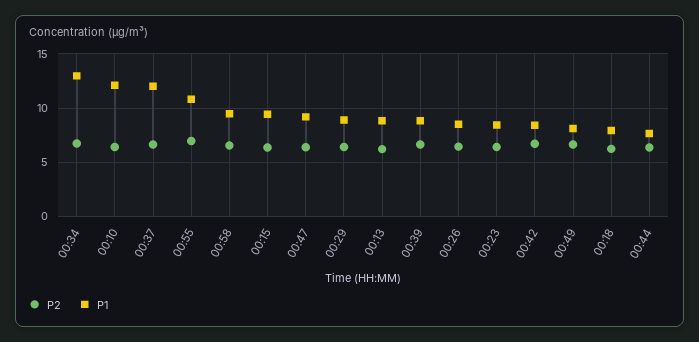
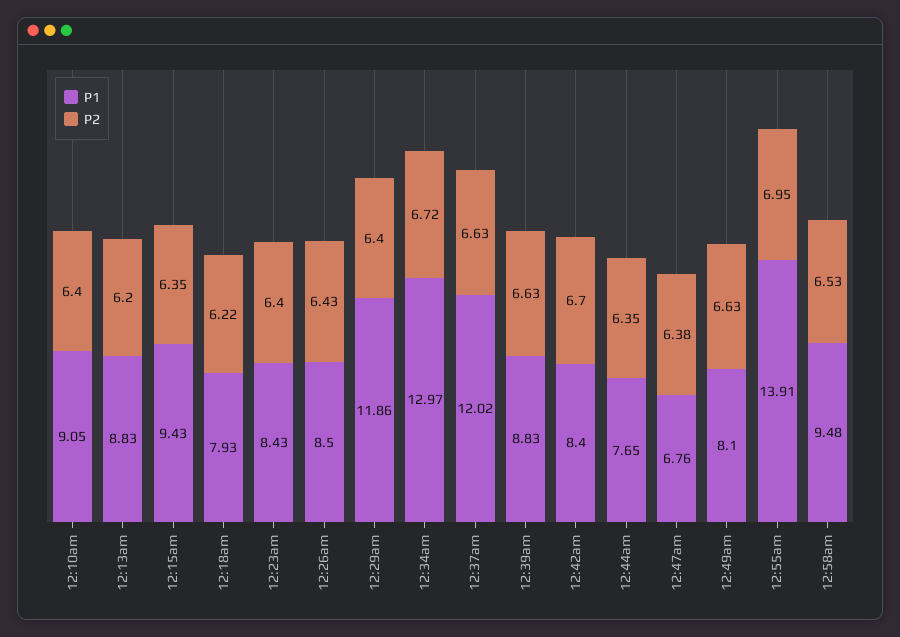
  {
    "P2": {
      "00:34": 6.72,
      "00:10": 6.4,
      "00:37": 6.63,
      "00:55": 6.95,
      "00:58": 6.53,
      "00:15": 6.35,
      "00:47": 6.38,
      "00:29": 6.4,
      "00:13": 6.2,
      "00:39": 6.63,
      "00:26": 6.43,
      "00:23": 6.4,
      "00:42": 6.7,
      "00:49": 6.63,
      "00:18": 6.22,
      "00:44": 6.35
    },
    "P1": {
      "00:34": 12.97,
-     "00:10": 12,
+     "00:10": 9.05,
      "00:37": 12.02,
-     "00:55": 11,
+     "00:55": 13.91,
      "00:58": 9.48,
      "00:15": 9.43,
-     "00:47": 9,
+     "00:47": 6.76,
-     "00:29": 9,
+     "00:29": 11.86,
      "00:13": 8.83,
      "00:39": 8.83,
      "00:26": 8.5,
      "00:23": 8.43,
      "00:42": 8.4,
      "00:49": 8.1,
      "00:18": 7.93,
      "00:44": 7.65
    }
  }

